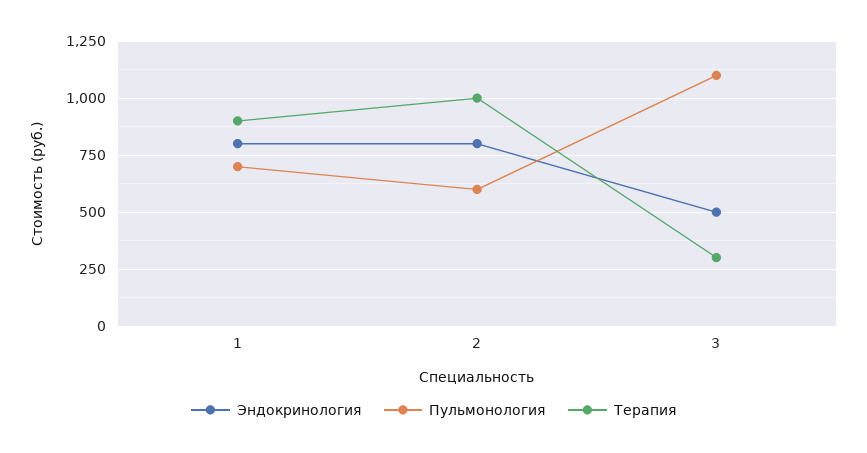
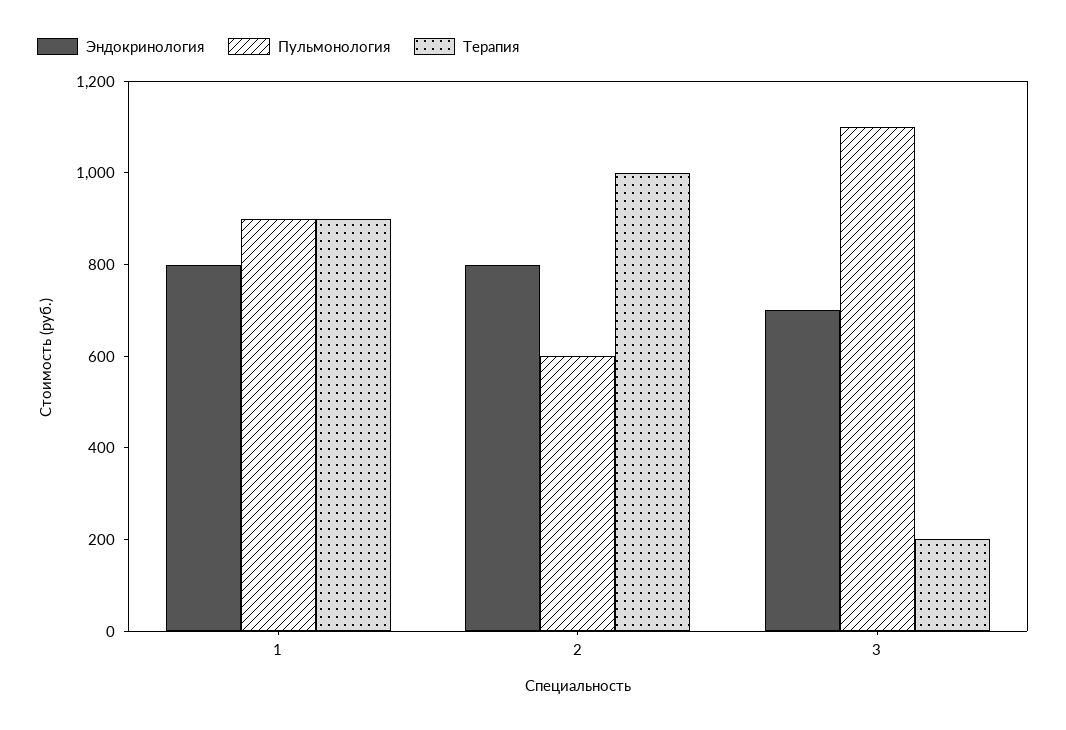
  {
    "Эндокринология": {
      "1": 800,
      "2": 800,
-     "3": 500
+     "3": 700
    },
    "Пульмонология": {
-     "1": 700,
+     "1": 900,
      "2": 600,
      "3": 1100
    },
    "Терапия": {
      "1": 900,
      "2": 1000,
-     "3": 300
+     "3": 200
    }
  }

